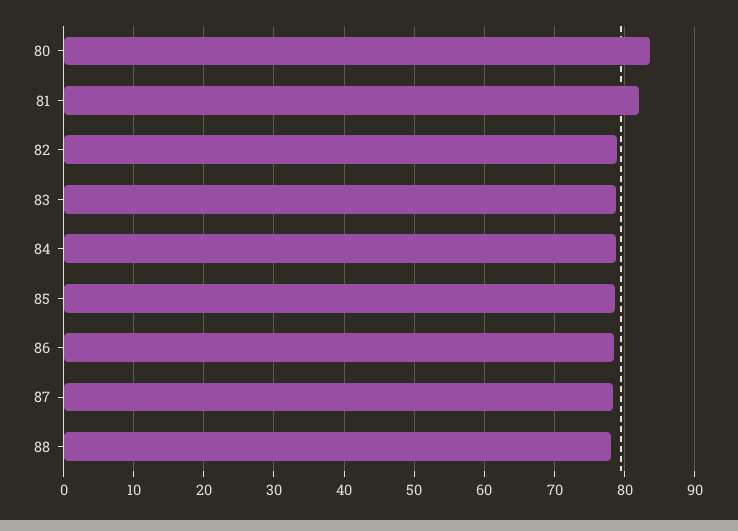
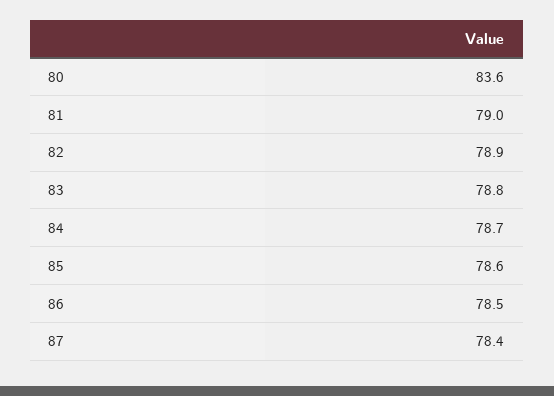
  {
    "80": 83.6,
-   "81": 82,
+   "81": 79,
    "82": 78.9,
    "83": 78.8,
    "84": 78.7,
    "85": 78.6,
    "86": 78.5,
-   "87": 78.4,
+   "87": 78.4
-   "88": 78
  }

